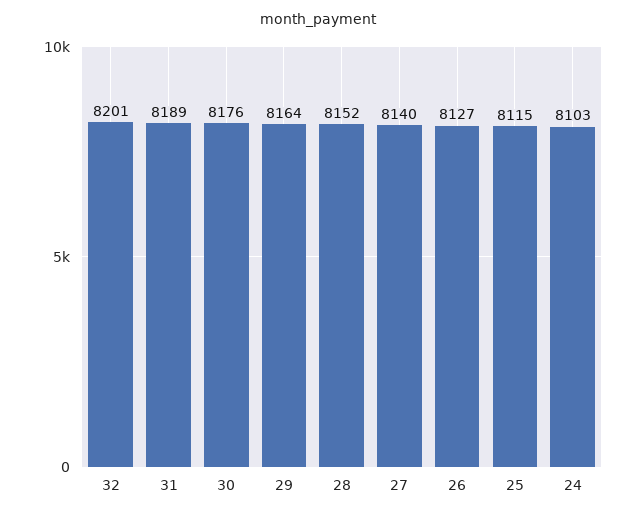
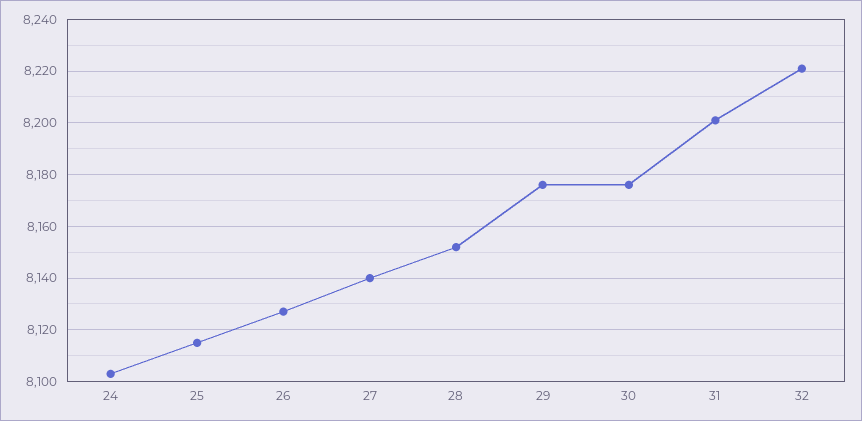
  {
-   "32": 8201,
+   "32": 8220,
-   "31": 8189,
+   "31": 8200,
    "30": 8176,
-   "29": 8164,
+   "29": 8175,
    "28": 8152,
    "27": 8140,
    "26": 8127,
    "25": 8115,
    "24": 8103
  }

